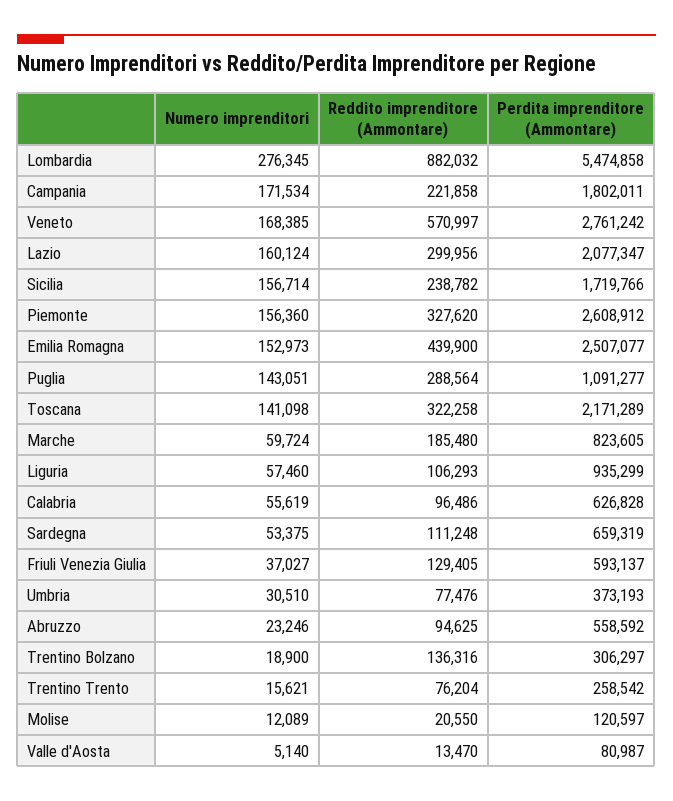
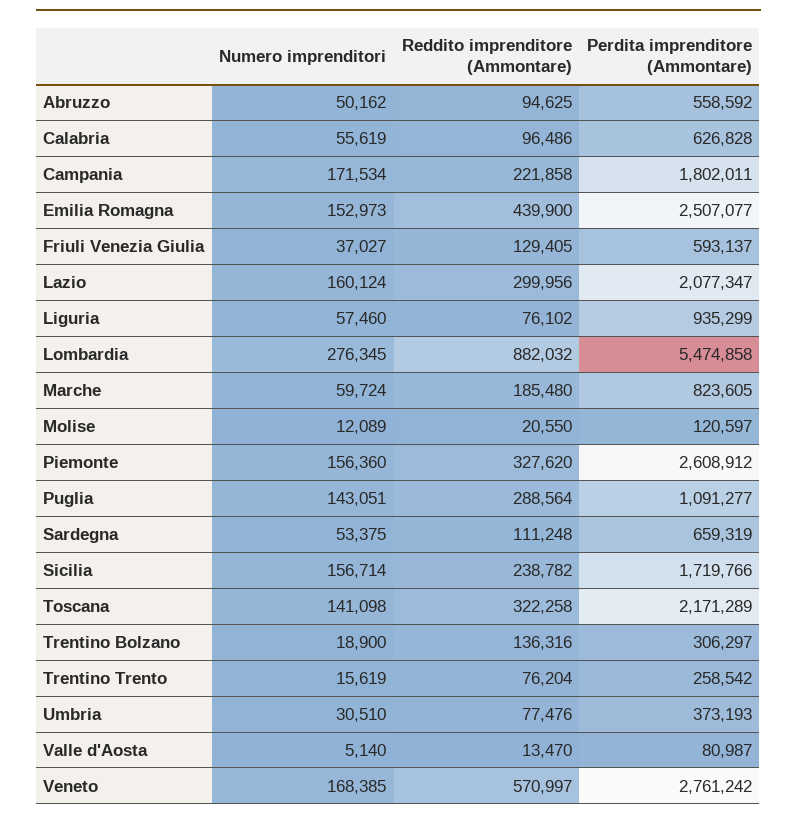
  {
    "Numero imprenditori": {
      "Lombardia": 276345,
      "Campania": 171534,
      "Veneto": 168385,
      "Lazio": 160124,
      "Sicilia": 156714,
      "Piemonte": 156360,
      "Emilia Romagna": 152973,
      "Puglia": 143051,
      "Toscana": 141098,
      "Marche": 59724,
      "Liguria": 57460,
      "Calabria": 55619,
      "Sardegna": 53375,
      "Friuli Venezia Giulia": 37027,
      "Umbria": 30510,
-     "Abruzzo": 23246,
+     "Abruzzo": 50162,
      "Trentino Bolzano": 18900,
-     "Trentino Trento": 15621,
+     "Trentino Trento": 15619,
      "Molise": 12089,
      "Valle d'Aosta": 5140
    },
    "Reddito imprenditore (Ammontare)": {
      "Lombardia": 882032,
      "Campania": 221858,
      "Veneto": 570997,
      "Lazio": 299956,
      "Sicilia": 238782,
      "Piemonte": 327620,
      "Emilia Romagna": 439900,
      "Puglia": 288564,
      "Toscana": 322258,
      "Marche": 185480,
-     "Liguria": 106293,
+     "Liguria": 76102,
      "Calabria": 96486,
      "Sardegna": 111248,
      "Friuli Venezia Giulia": 129405,
      "Umbria": 77476,
      "Abruzzo": 94625,
      "Trentino Bolzano": 136316,
      "Trentino Trento": 76204,
      "Molise": 20550,
      "Valle d'Aosta": 13470
    },
    "Perdita imprenditore (Ammontare)": {
      "Lombardia": 5474858,
      "Campania": 1802011,
      "Veneto": 2761242,
      "Lazio": 2077347,
      "Sicilia": 1719766,
      "Piemonte": 2608912,
      "Emilia Romagna": 2507077,
      "Puglia": 1091277,
      "Toscana": 2171289,
      "Marche": 823605,
      "Liguria": 935299,
      "Calabria": 626828,
      "Sardegna": 659319,
      "Friuli Venezia Giulia": 593137,
      "Umbria": 373193,
      "Abruzzo": 558592,
      "Trentino Bolzano": 306297,
      "Trentino Trento": 258542,
      "Molise": 120597,
      "Valle d'Aosta": 80987
    }
  }

